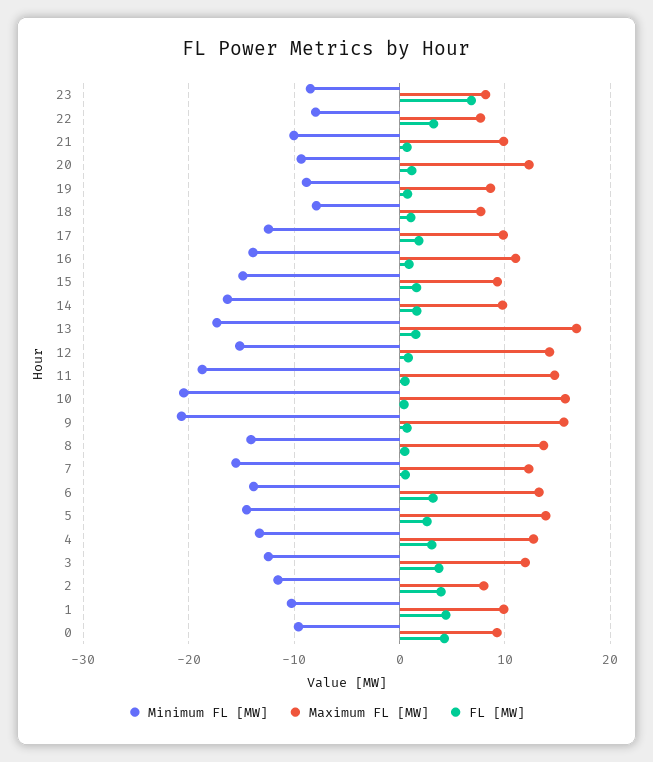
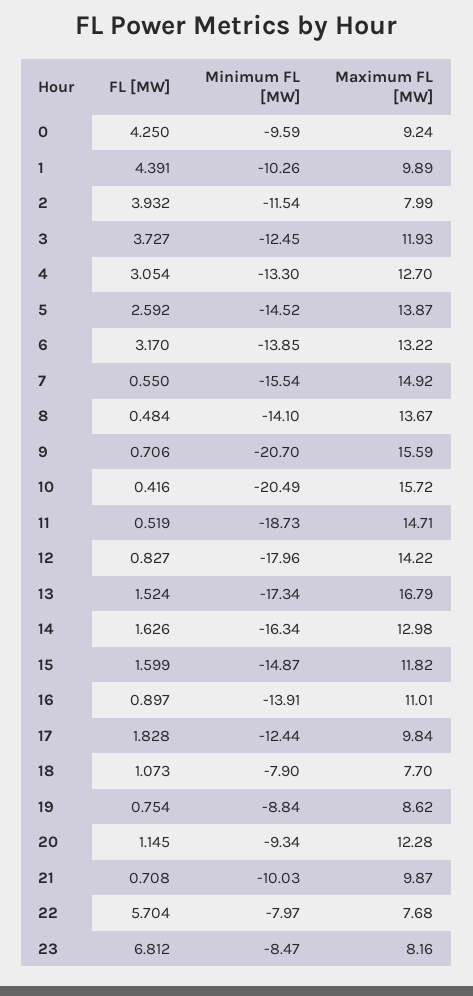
  {
    "Minimum FL [MW]": {
      "23": -8.47,
      "22": -7.97,
      "21": -10.03,
      "20": -9.34,
      "19": -8.84,
      "18": -7.9,
      "17": -12.44,
      "16": -13.91,
      "15": -14.87,
      "14": -16.34,
      "13": -17.34,
-     "12": -15,
+     "12": -17.96,
      "11": -18.73,
      "10": -20.49,
      "9": -20.7,
      "8": -14.1,
      "7": -15.54,
      "6": -13.85,
      "5": -14.52,
      "4": -13.3,
      "3": -12.45,
      "2": -11.54,
      "1": -10.26,
      "0": -9.59
    },
    "Maximum FL [MW]": {
      "23": 8.16,
      "22": 7.68,
      "21": 9.87,
      "20": 12.28,
      "19": 8.62,
      "18": 7.7,
      "17": 9.84,
      "16": 11.01,
-     "15": 9,
+     "15": 11.82,
-     "14": 10,
+     "14": 12.98,
      "13": 16.79,
      "12": 14.22,
      "11": 14.71,
      "10": 15.72,
      "9": 15.59,
      "8": 13.67,
-     "7": 12,
+     "7": 14.92,
      "6": 13.22,
      "5": 13.87,
      "4": 12.7,
      "3": 11.93,
      "2": 7.99,
      "1": 9.89,
      "0": 9.24
    },
    "FL [MW]": {
      "23": 6.812,
-     "22": 3,
+     "22": 5.704,
      "21": 0.708,
      "20": 1.145,
      "19": 0.754,
      "18": 1.073,
      "17": 1.828,
      "16": 0.897,
      "15": 1.599,
      "14": 1.626,
      "13": 1.524,
      "12": 0.827,
      "11": 0.519,
      "10": 0.416,
      "9": 0.706,
      "8": 0.484,
      "7": 0.55,
      "6": 3.17,
      "5": 2.592,
      "4": 3.054,
      "3": 3.727,
      "2": 3.932,
      "1": 4.391,
      "0": 4.25
    }
  }

